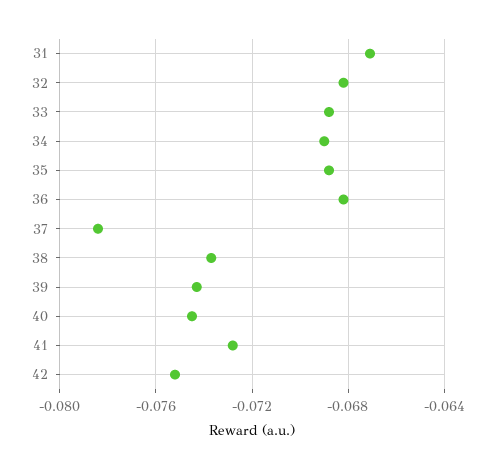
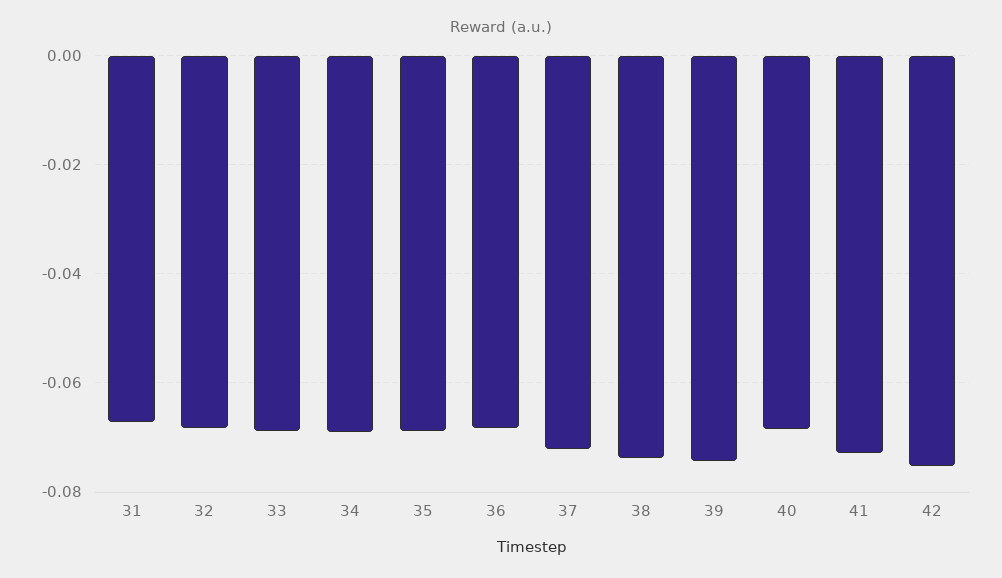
  {
    "31": -0.067,
    "32": -0.068,
    "33": -0.069,
    "34": -0.069,
    "35": -0.069,
    "36": -0.068,
-   "37": -0.0785,
+   "37": -0.072,
    "38": -0.0735,
    "39": -0.0745,
-   "40": -0.0745,
+   "40": -0.068,
    "41": -0.073,
    "42": -0.075
  }

